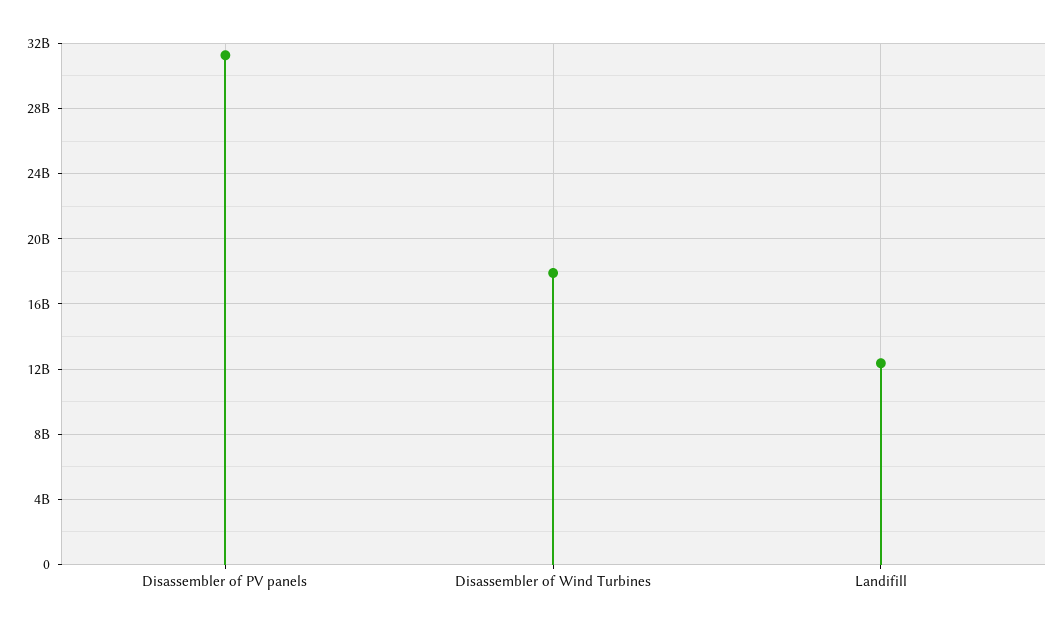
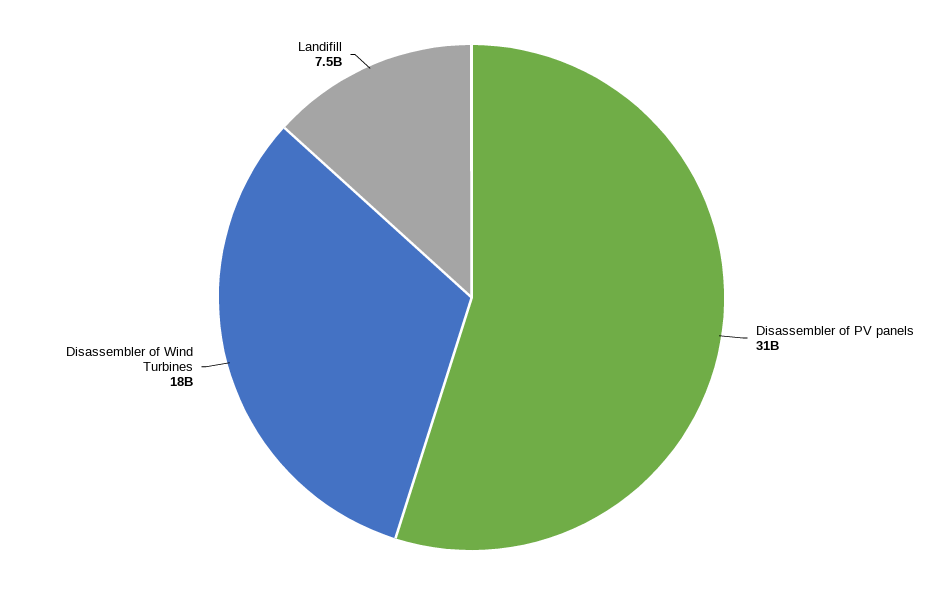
  {
    "Disassembler of PV panels": 31000000000,
    "Disassembler of Wind Turbines": 18000000000,
-   "Landifill": 12500000000
+   "Landifill": 7500000000
  }

